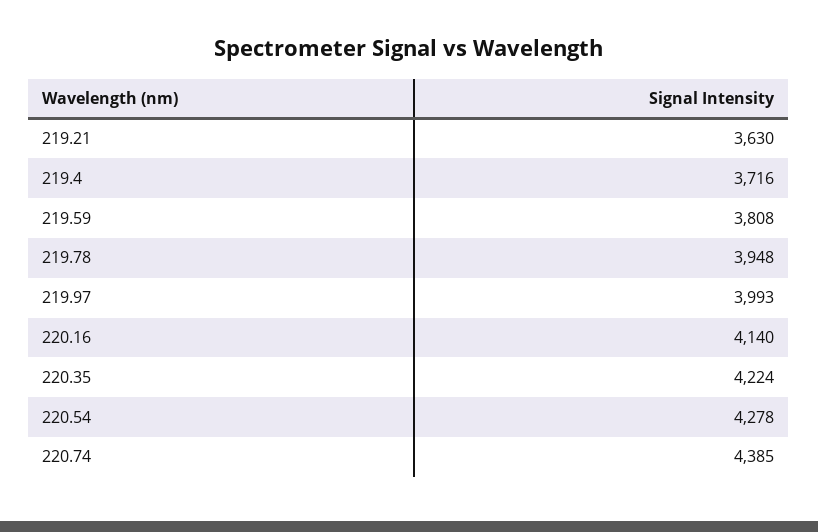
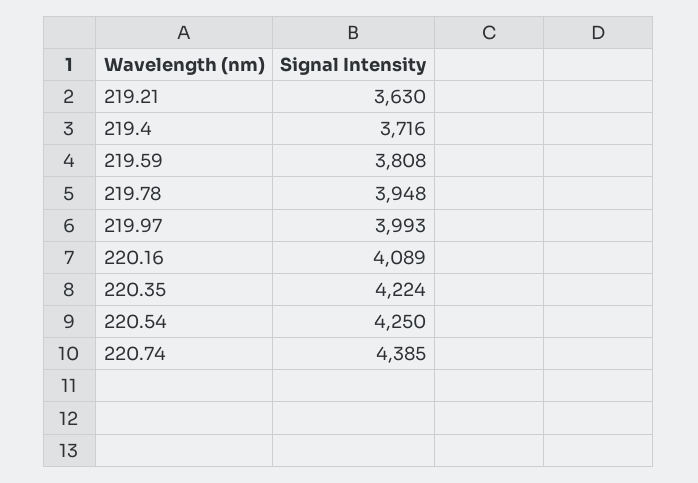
  {
    "219.21": 3630,
    "219.4": 3716,
    "219.59": 3808,
    "219.78": 3948,
    "219.97": 3993,
-   "220.16": 4140,
+   "220.16": 4089,
    "220.35": 4224,
-   "220.54": 4278,
+   "220.54": 4250,
    "220.74": 4385
  }

